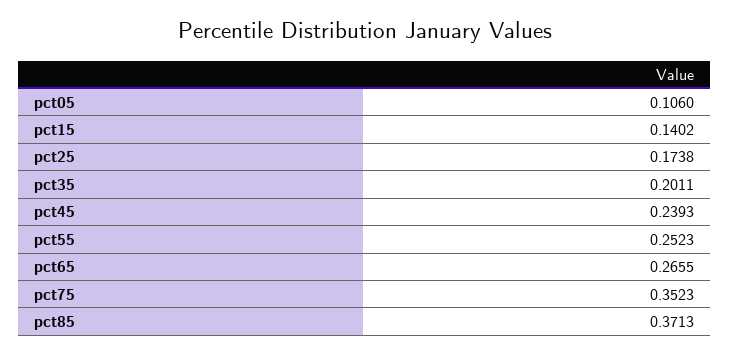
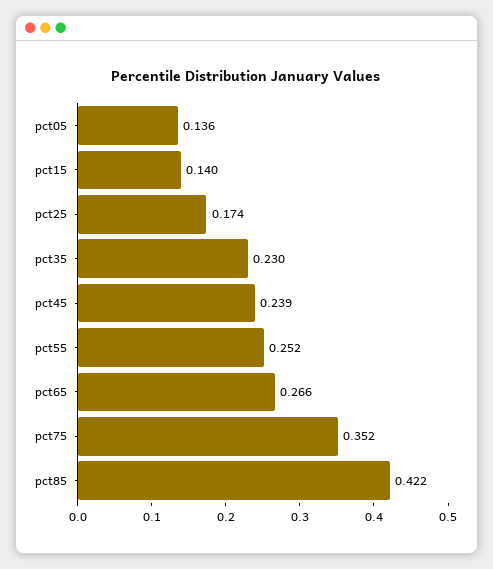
  {
-   "pct05": 0.106,
+   "pct05": 0.136,
    "pct15": 0.1402,
    "pct25": 0.1738,
-   "pct35": 0.2011,
+   "pct35": 0.23,
    "pct45": 0.2393,
    "pct55": 0.2523,
    "pct65": 0.2655,
    "pct75": 0.3523,
-   "pct85": 0.3713
+   "pct85": 0.422
  }

